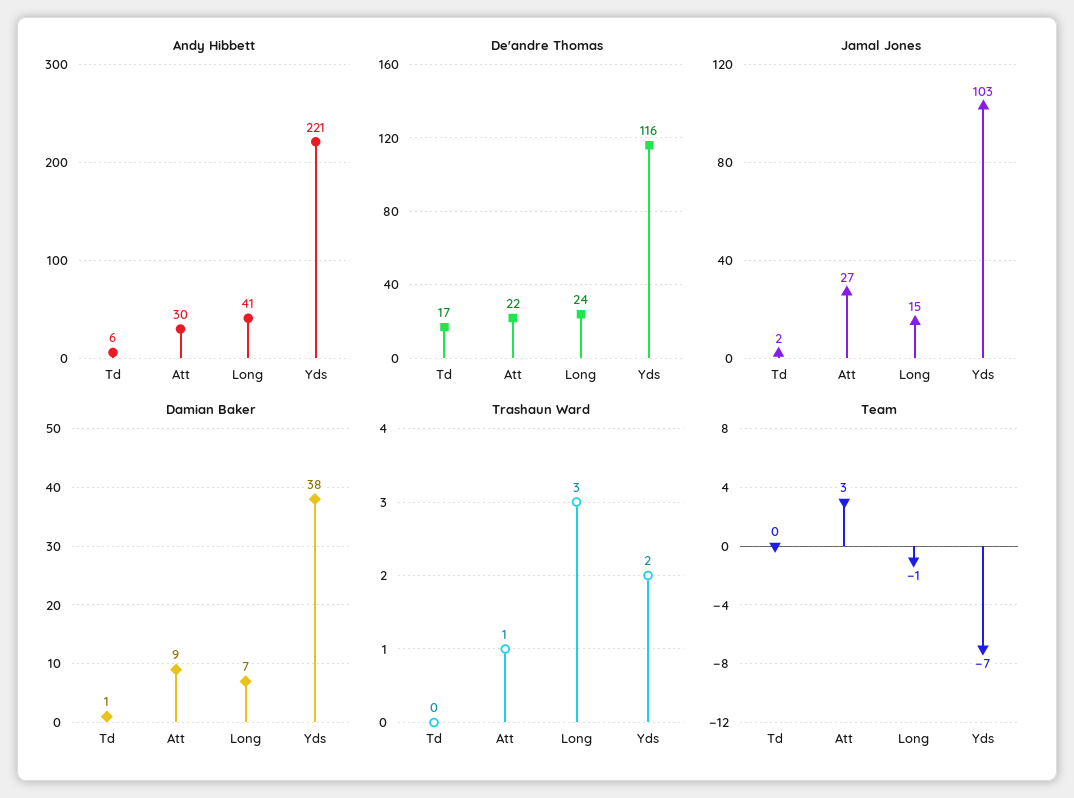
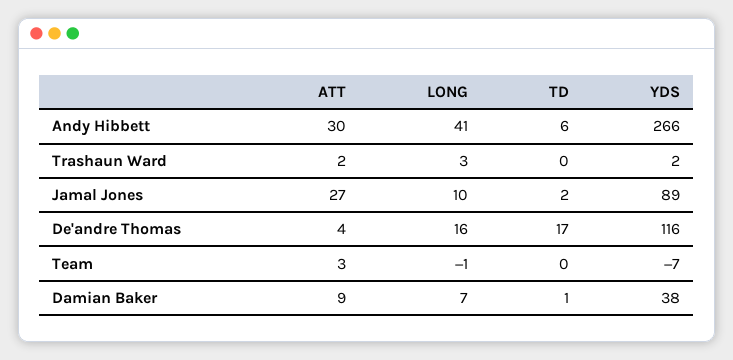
  {
    "Andy Hibbett": {
      "Td": 6,
      "Att": 30,
      "Long": 41,
-     "Yds": 221
+     "Yds": 266
    },
    "De'andre Thomas": {
      "Td": 17,
-     "Att": 22,
+     "Att": 4,
-     "Long": 24,
+     "Long": 16,
      "Yds": 116
    },
    "Jamal Jones": {
      "Td": 2,
      "Att": 27,
-     "Long": 15,
+     "Long": 10,
-     "Yds": 103
+     "Yds": 89
    },
    "Damian Baker": {
      "Td": 1,
      "Att": 9,
      "Long": 7,
      "Yds": 38
    },
    "Trashaun Ward": {
      "Td": 0,
-     "Att": 1,
+     "Att": 2,
      "Long": 3,
      "Yds": 2
    },
    "Team": {
      "Td": 0,
      "Att": 3,
      "Long": -1,
      "Yds": -7
    }
  }

